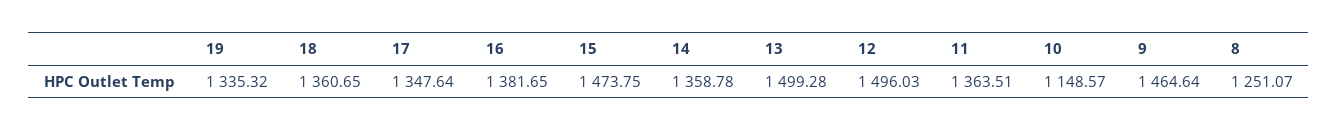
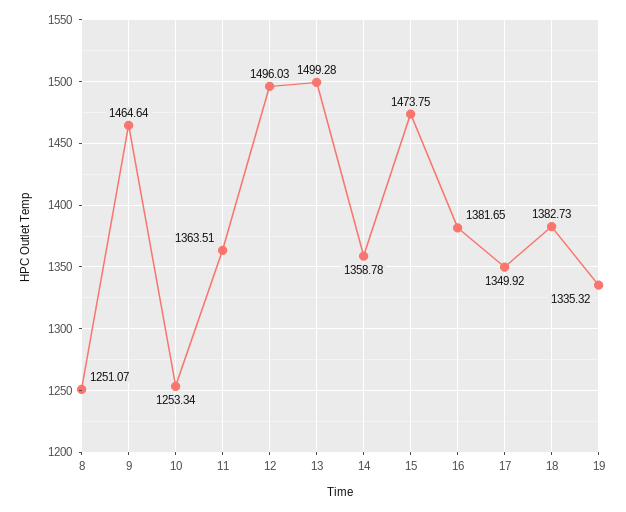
  {
    "19": 1335.32,
-   "18": 1360.65,
+   "18": 1382.73,
-   "17": 1347.64,
+   "17": 1349.92,
    "16": 1381.65,
    "15": 1473.75,
    "14": 1358.78,
    "13": 1499.28,
    "12": 1496.03,
    "11": 1363.51,
-   "10": 1148.57,
+   "10": 1253.34,
    "9": 1464.64,
    "8": 1251.07
  }

